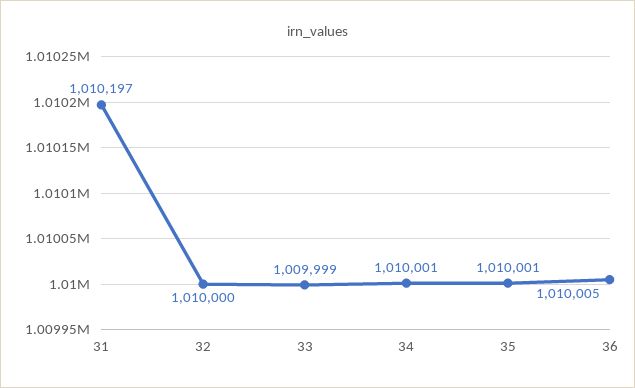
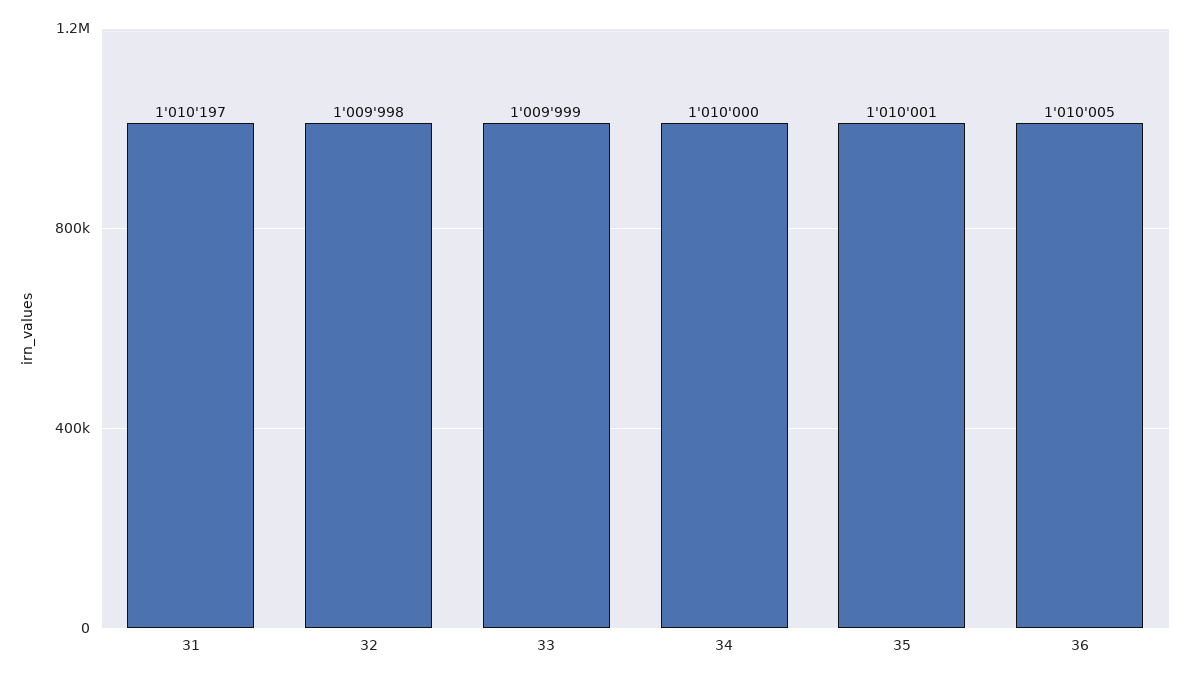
  {
    "31": 1010197,
-   "32": 1010000,
+   "32": 1009998,
    "33": 1009999,
-   "34": 1010001,
+   "34": 1010000,
    "35": 1010001,
    "36": 1010005
  }

